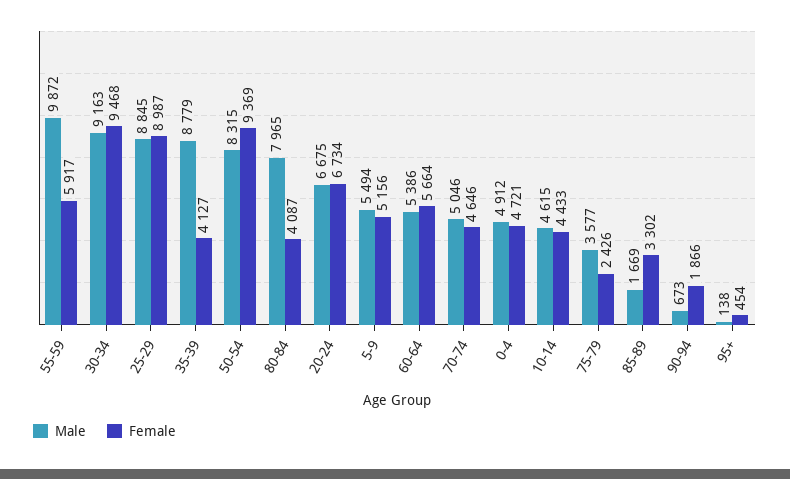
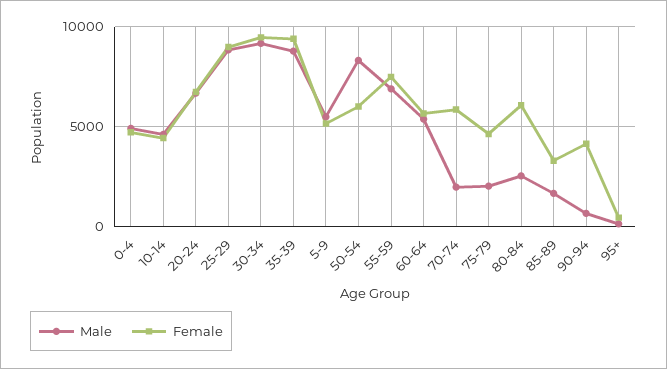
  {
    "Male": {
-     "55-59": 9872,
+     "55-59": 7000,
      "30-34": 9163,
      "25-29": 8845,
      "35-39": 8779,
      "50-54": 8315,
-     "80-84": 7965,
+     "80-84": 2500,
      "20-24": 6675,
      "5-9": 5494,
      "60-64": 5386,
-     "70-74": 5046,
+     "70-74": 2000,
      "0-4": 4912,
      "10-14": 4615,
-     "75-79": 3577,
+     "75-79": 2000,
      "85-89": 1669,
      "90-94": 673,
      "95+": 138
    },
    "Female": {
-     "55-59": 5917,
+     "55-59": 7500,
      "30-34": 9468,
      "25-29": 8987,
-     "35-39": 4127,
+     "35-39": 9500,
-     "50-54": 9369,
+     "50-54": 6000,
-     "80-84": 4087,
+     "80-84": 6000,
      "20-24": 6734,
      "5-9": 5156,
      "60-64": 5664,
-     "70-74": 4646,
+     "70-74": 6000,
      "0-4": 4721,
      "10-14": 4433,
-     "75-79": 2426,
+     "75-79": 4500,
      "85-89": 3302,
-     "90-94": 1866,
+     "90-94": 4000,
      "95+": 454
    }
  }

